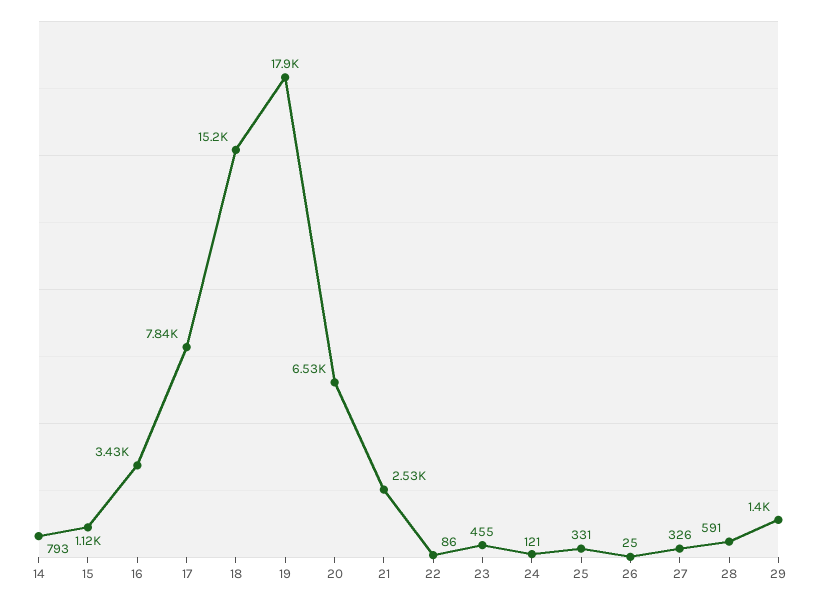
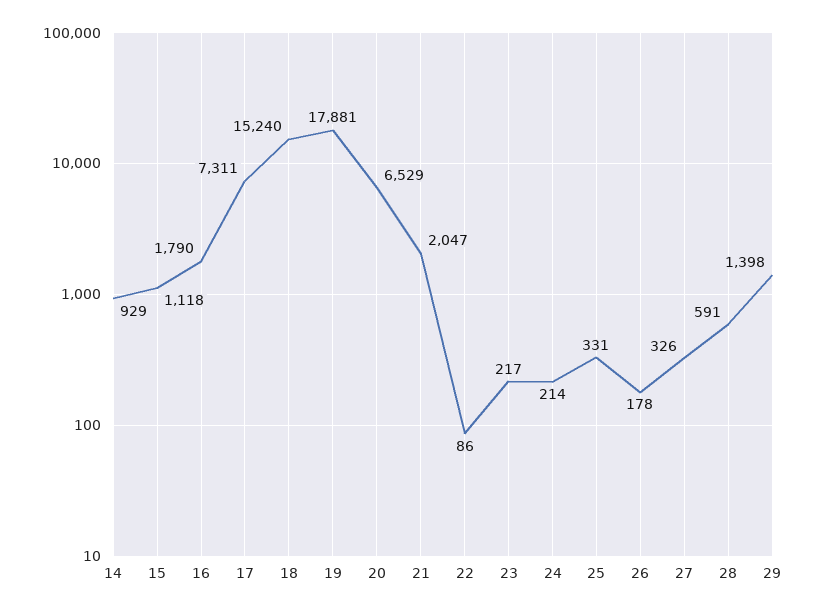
  {
-   "14": 793,
+   "14": 929,
    "15": 1118,
-   "16": 3430,
+   "16": 1790,
-   "17": 7840,
+   "17": 7311,
    "18": 15240,
    "19": 17881,
    "20": 6529,
-   "21": 2530,
+   "21": 2047,
    "22": 86,
-   "23": 455,
+   "23": 217,
-   "24": 121,
+   "24": 214,
    "25": 331,
-   "26": 25,
+   "26": 178,
    "27": 326,
    "28": 591,
    "29": 1398
  }

